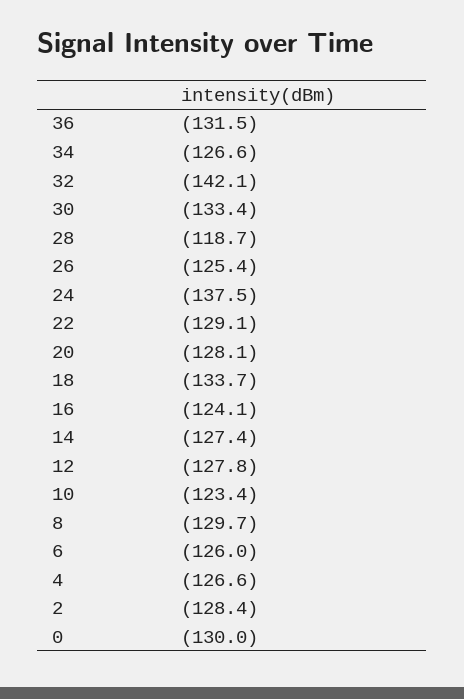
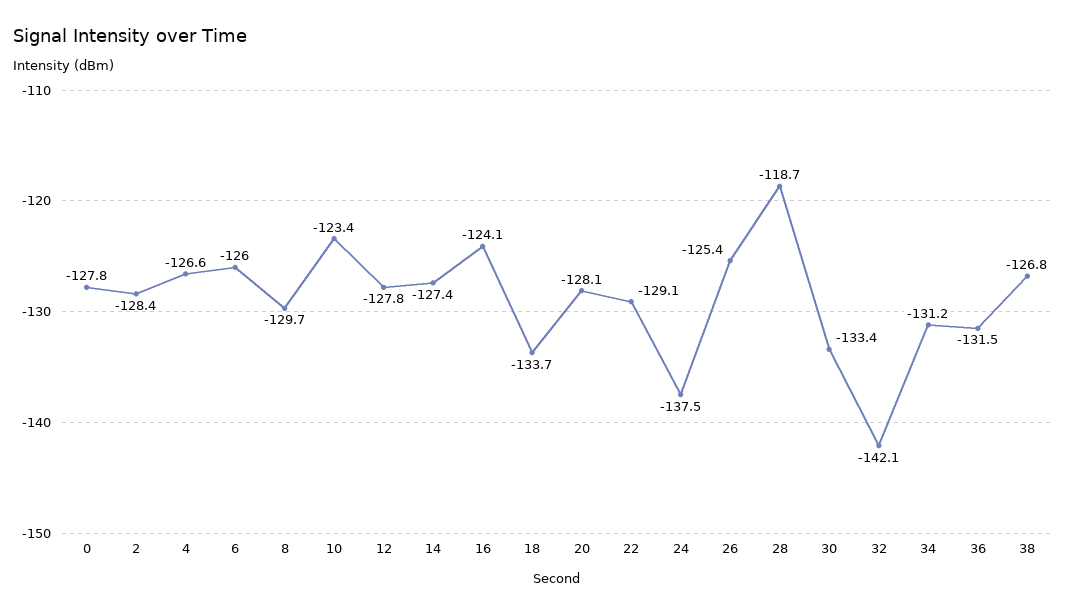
  {
    "36": -131.5,
-   "34": -126.6,
+   "34": -131.2,
    "32": -142.1,
    "30": -133.4,
    "28": -118.7,
    "26": -125.4,
    "24": -137.5,
    "22": -129.1,
    "20": -128.1,
    "18": -133.7,
    "16": -124.1,
    "14": -127.4,
    "12": -127.8,
    "10": -123.4,
    "8": -129.7,
    "6": -126,
    "4": -126.6,
    "2": -128.4,
-   "0": -130
+   "0": -127.8,
+   "38": -126.8
  }

